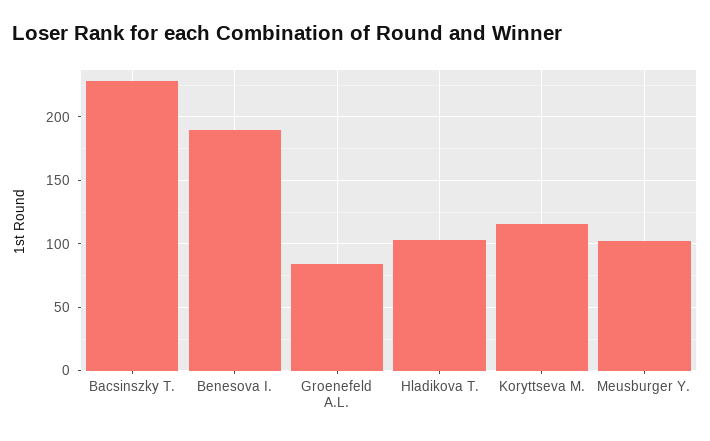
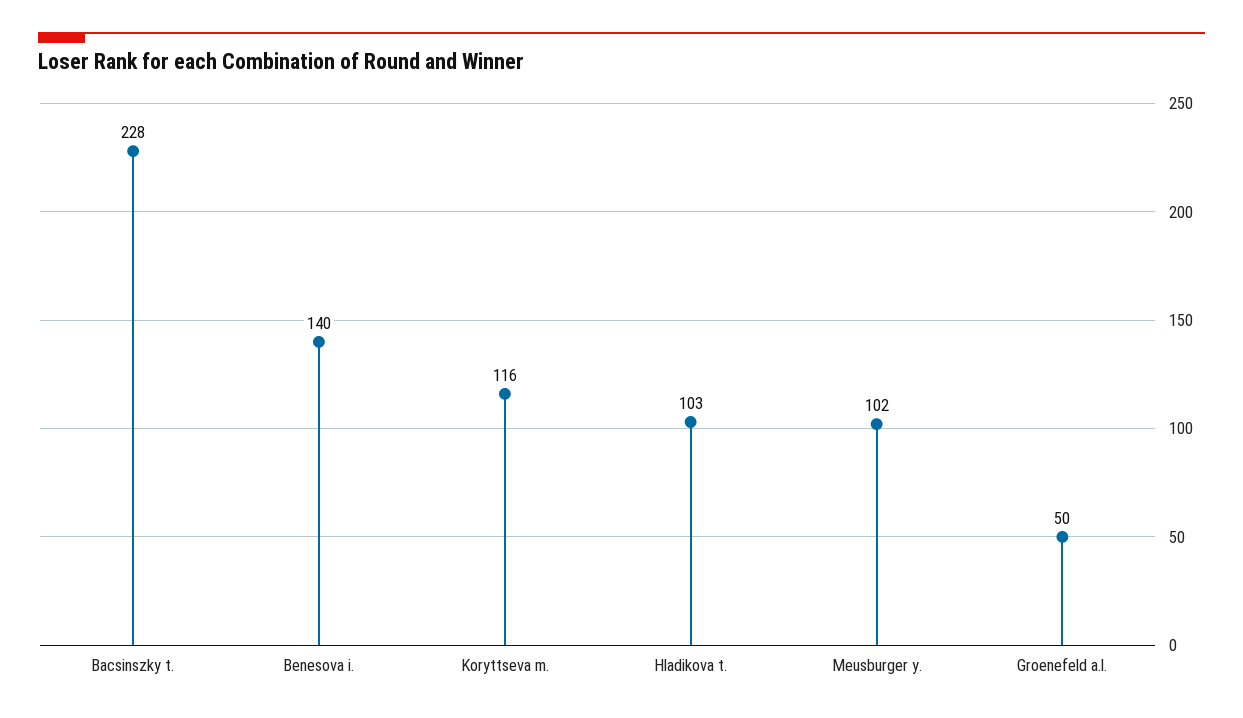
  {
    "Bacsinszky T.": 228,
-   "Benesova I.": 190,
+   "Benesova I.": 140,
-   "Groenefeld A.L.": 85,
+   "Groenefeld A.L.": 50,
    "Hladikova T.": 103,
    "Koryttseva M.": 116,
    "Meusburger Y.": 102
  }

